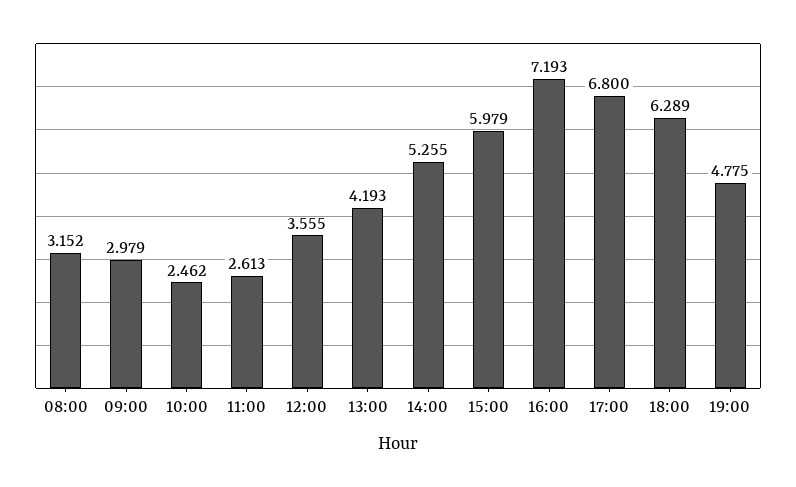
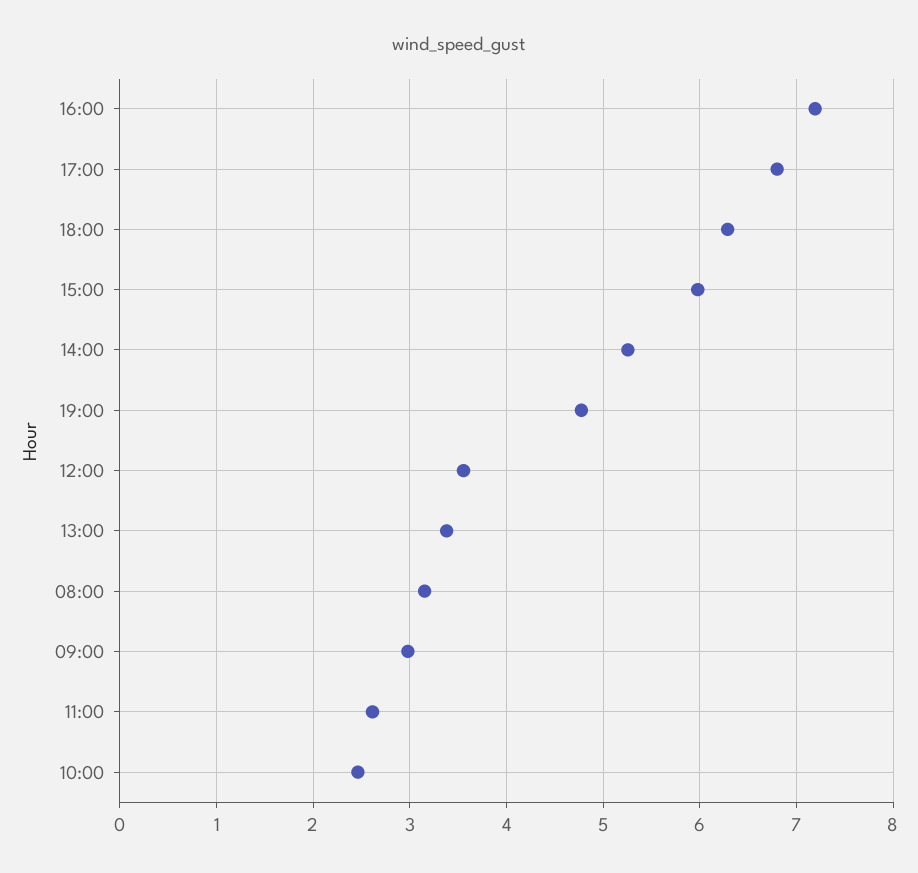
  {
    "08:00": 3.152,
    "09:00": 2.979,
    "10:00": 2.462,
    "11:00": 2.613,
    "12:00": 3.555,
-   "13:00": 4.193,
+   "13:00": 3.4,
    "14:00": 5.255,
    "15:00": 5.979,
    "16:00": 7.193,
    "17:00": 6.8,
    "18:00": 6.289,
    "19:00": 4.775
  }

